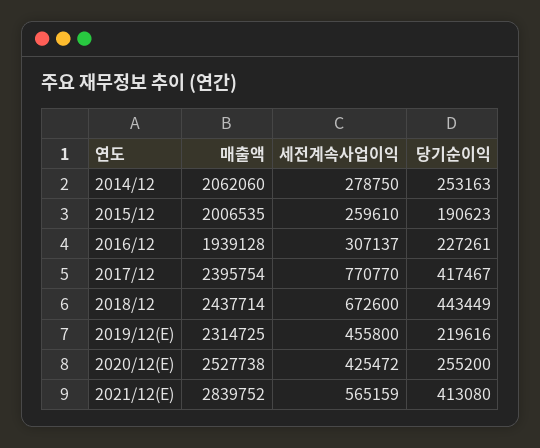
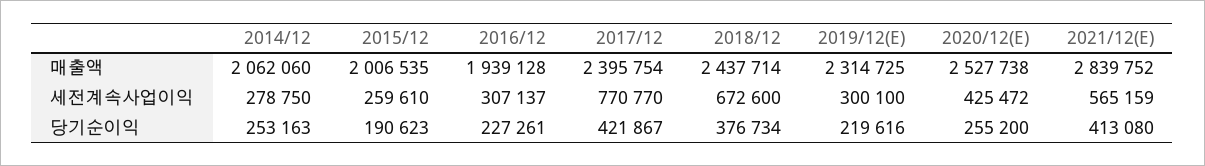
  {
    "매출액": {
      "2014/12": 2062060,
      "2015/12": 2006535,
      "2016/12": 1939128,
      "2017/12": 2395754,
      "2018/12": 2437714,
      "2019/12(E)": 2314725,
      "2020/12(E)": 2527738,
      "2021/12(E)": 2839752
    },
    "세전계속사업이익": {
      "2014/12": 278750,
      "2015/12": 259610,
      "2016/12": 307137,
      "2017/12": 770770,
      "2018/12": 672600,
-     "2019/12(E)": 455800,
+     "2019/12(E)": 300100,
      "2020/12(E)": 425472,
      "2021/12(E)": 565159
    },
    "당기순이익": {
      "2014/12": 253163,
      "2015/12": 190623,
      "2016/12": 227261,
-     "2017/12": 417467,
+     "2017/12": 421867,
-     "2018/12": 443449,
+     "2018/12": 376734,
      "2019/12(E)": 219616,
      "2020/12(E)": 255200,
      "2021/12(E)": 413080
    }
  }

